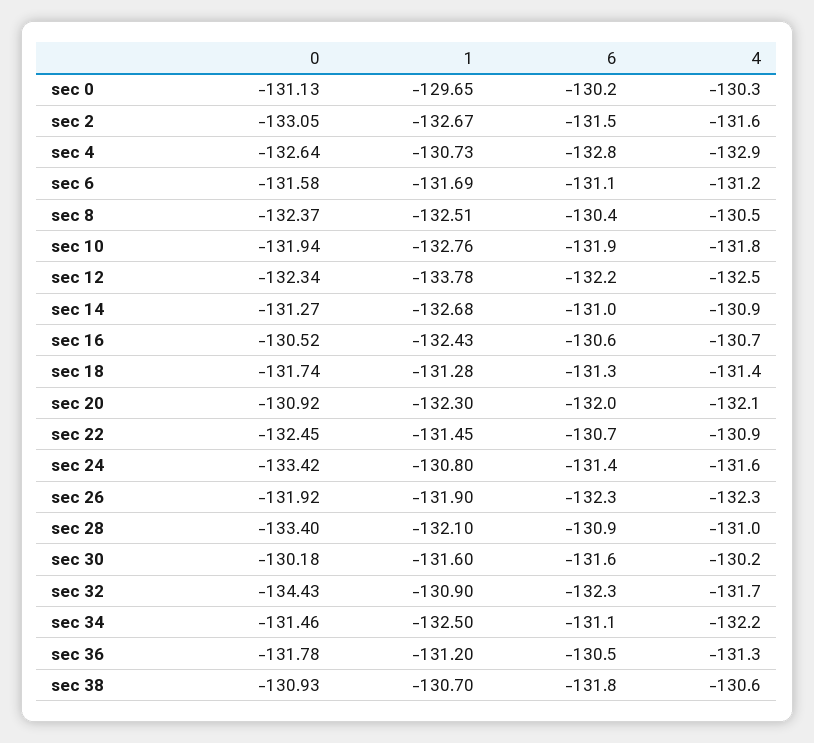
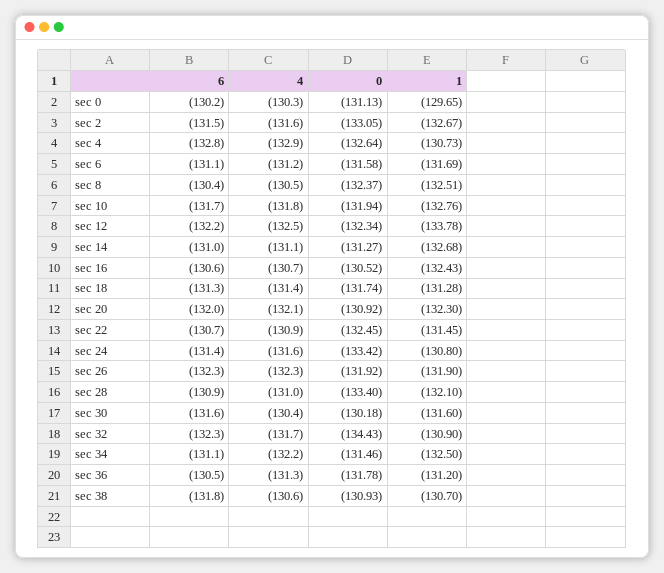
  {
    "0": {
      "sec 0": -131.13,
      "sec 2": -133.05,
      "sec 4": -132.64,
      "sec 6": -131.58,
      "sec 8": -132.37,
      "sec 10": -131.94,
      "sec 12": -132.34,
      "sec 14": -131.27,
      "sec 16": -130.52,
      "sec 18": -131.74,
      "sec 20": -130.92,
      "sec 22": -132.45,
      "sec 24": -133.42,
      "sec 26": -131.92,
      "sec 28": -133.4,
      "sec 30": -130.18,
      "sec 32": -134.43,
      "sec 34": -131.46,
      "sec 36": -131.78,
      "sec 38": -130.93
    },
    "1": {
      "sec 0": -129.65,
      "sec 2": -132.67,
      "sec 4": -130.73,
      "sec 6": -131.69,
      "sec 8": -132.51,
      "sec 10": -132.76,
      "sec 12": -133.78,
      "sec 14": -132.68,
      "sec 16": -132.43,
      "sec 18": -131.28,
      "sec 20": -132.3,
      "sec 22": -131.45,
      "sec 24": -130.8,
      "sec 26": -131.9,
      "sec 28": -132.1,
      "sec 30": -131.6,
      "sec 32": -130.9,
      "sec 34": -132.5,
      "sec 36": -131.2,
      "sec 38": -130.7
    },
    "6": {
      "sec 0": -130.2,
      "sec 2": -131.5,
      "sec 4": -132.8,
      "sec 6": -131.1,
      "sec 8": -130.4,
-     "sec 10": -131.9,
+     "sec 10": -131.7,
      "sec 12": -132.2,
      "sec 14": -131,
      "sec 16": -130.6,
      "sec 18": -131.3,
      "sec 20": -132,
      "sec 22": -130.7,
      "sec 24": -131.4,
      "sec 26": -132.3,
      "sec 28": -130.9,
      "sec 30": -131.6,
      "sec 32": -132.3,
      "sec 34": -131.1,
      "sec 36": -130.5,
      "sec 38": -131.8
    },
    "4": {
      "sec 0": -130.3,
      "sec 2": -131.6,
      "sec 4": -132.9,
      "sec 6": -131.2,
      "sec 8": -130.5,
      "sec 10": -131.8,
      "sec 12": -132.5,
-     "sec 14": -130.9,
+     "sec 14": -131.1,
      "sec 16": -130.7,
      "sec 18": -131.4,
      "sec 20": -132.1,
      "sec 22": -130.9,
      "sec 24": -131.6,
      "sec 26": -132.3,
      "sec 28": -131,
-     "sec 30": -130.2,
+     "sec 30": -130.4,
      "sec 32": -131.7,
      "sec 34": -132.2,
      "sec 36": -131.3,
      "sec 38": -130.6
    }
  }

